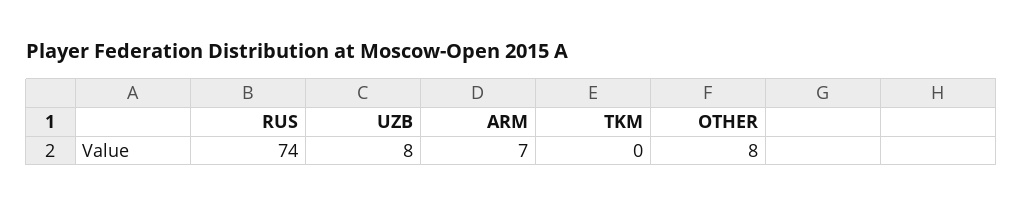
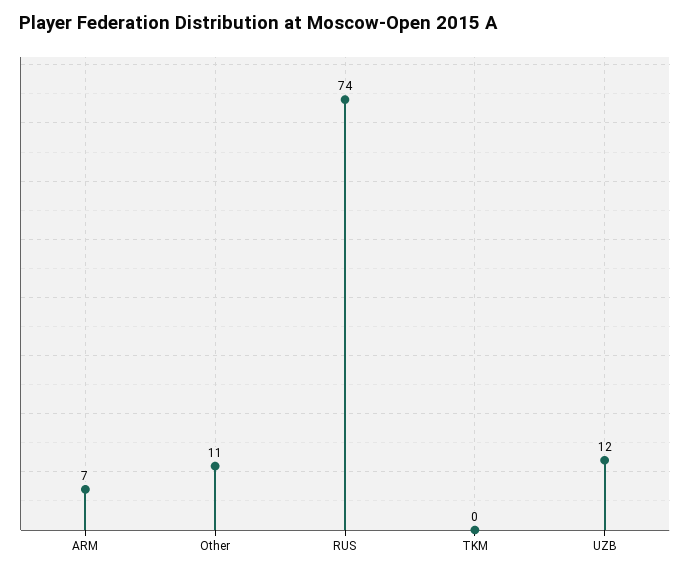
  {
    "RUS": 74,
-   "UZB": 8,
+   "UZB": 12,
    "ARM": 7,
    "TKM": 0,
-   "OTHER": 8
+   "OTHER": 11
  }

